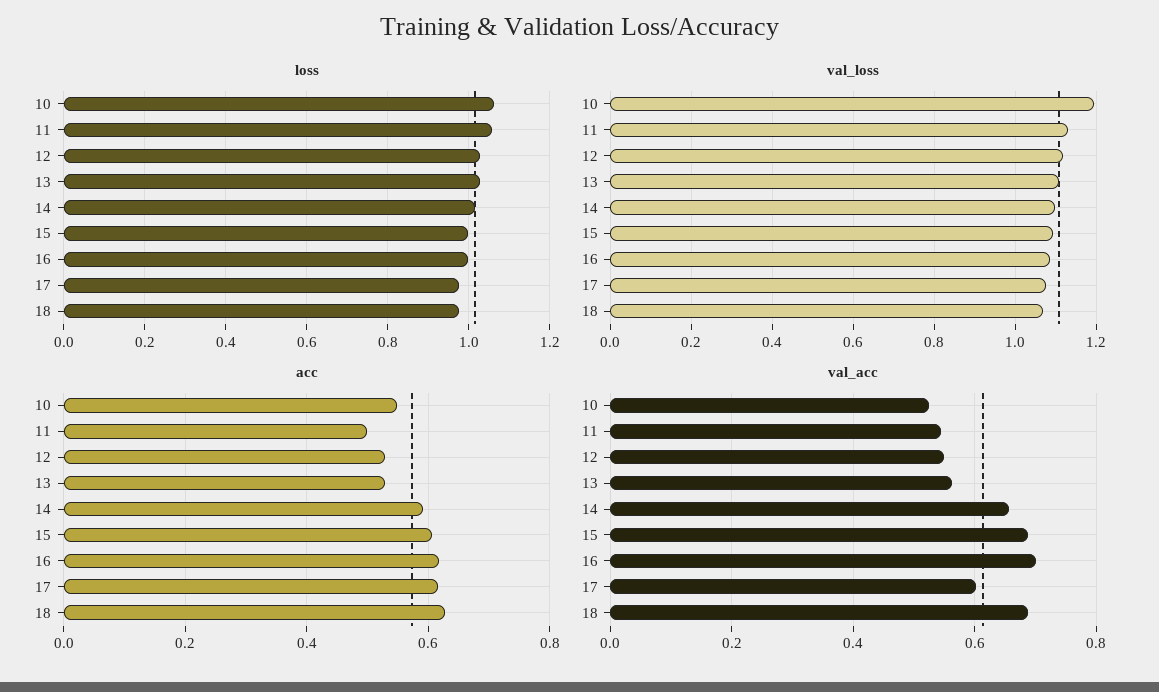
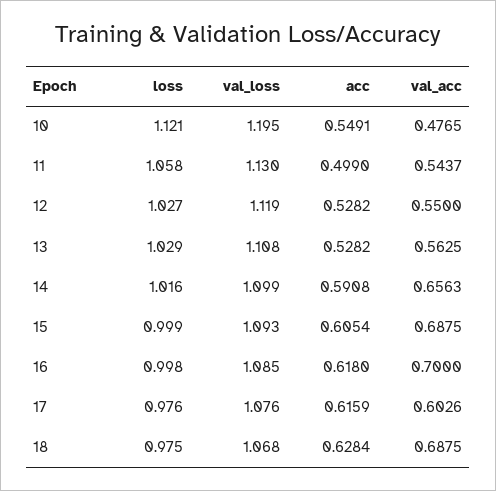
  {
    "loss": {
-     "10": 1.06,
+     "10": 1.121,
      "11": 1.058,
      "12": 1.027,
      "13": 1.029,
      "14": 1.016,
      "15": 0.999,
      "16": 0.998,
      "17": 0.976,
      "18": 0.975
    },
    "val_loss": {
      "10": 1.195,
      "11": 1.13,
      "12": 1.119,
      "13": 1.108,
      "14": 1.099,
      "15": 1.093,
      "16": 1.085,
      "17": 1.076,
      "18": 1.068
    },
    "acc": {
      "10": 0.5491,
      "11": 0.499,
      "12": 0.5282,
      "13": 0.5282,
      "14": 0.5908,
      "15": 0.6054,
      "16": 0.618,
      "17": 0.6159,
      "18": 0.6284
    },
    "val_acc": {
-     "10": 0.52,
+     "10": 0.4765,
      "11": 0.5437,
      "12": 0.55,
      "13": 0.5625,
      "14": 0.6563,
      "15": 0.6875,
      "16": 0.7,
      "17": 0.6026,
      "18": 0.6875
    }
  }

